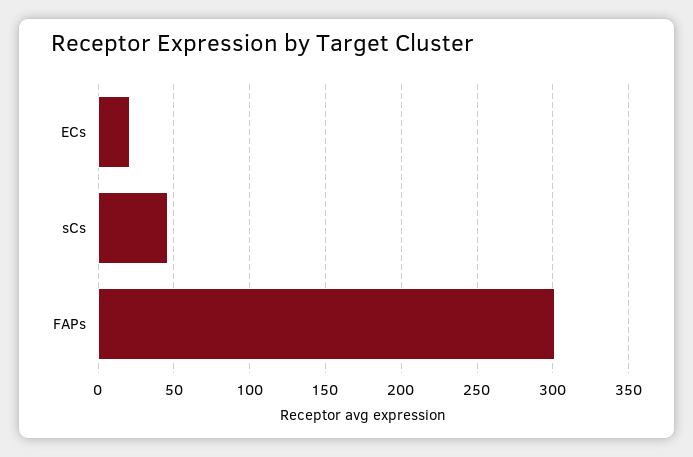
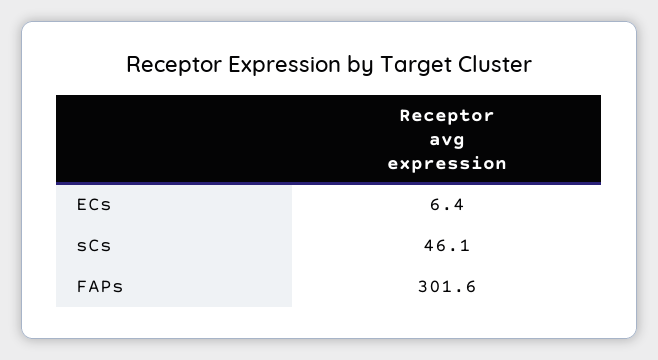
  {
-   "ECs": 20,
+   "ECs": 6.4,
    "sCs": 46.1,
    "FAPs": 301.6
  }

